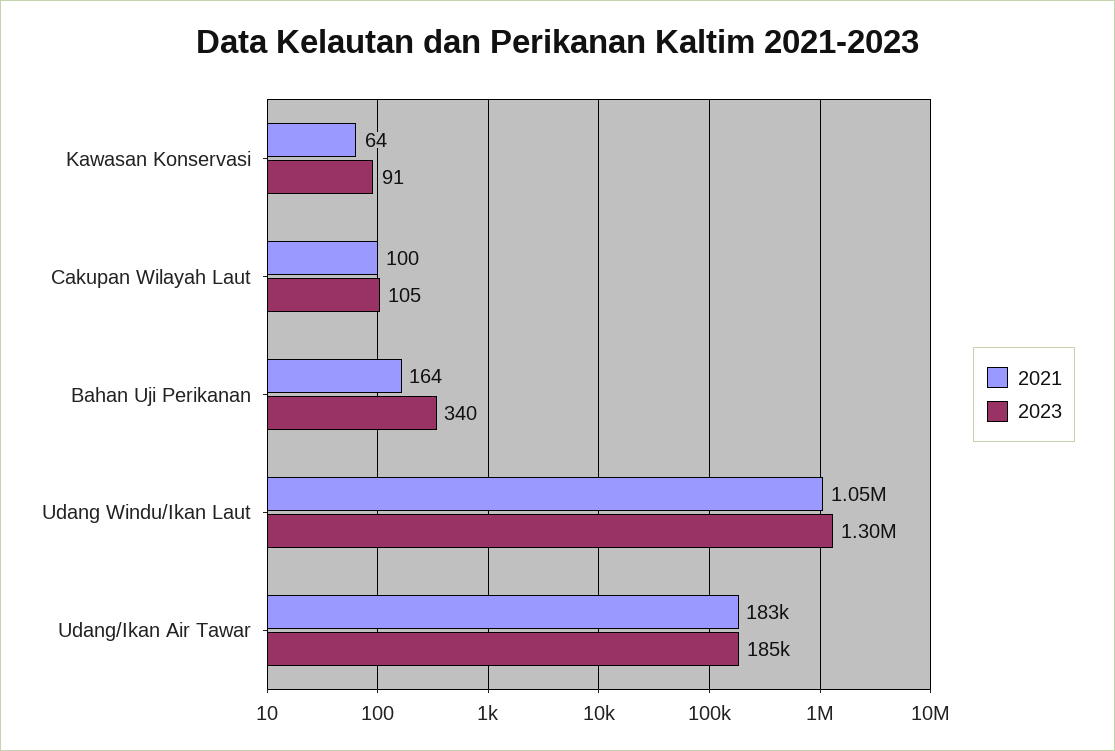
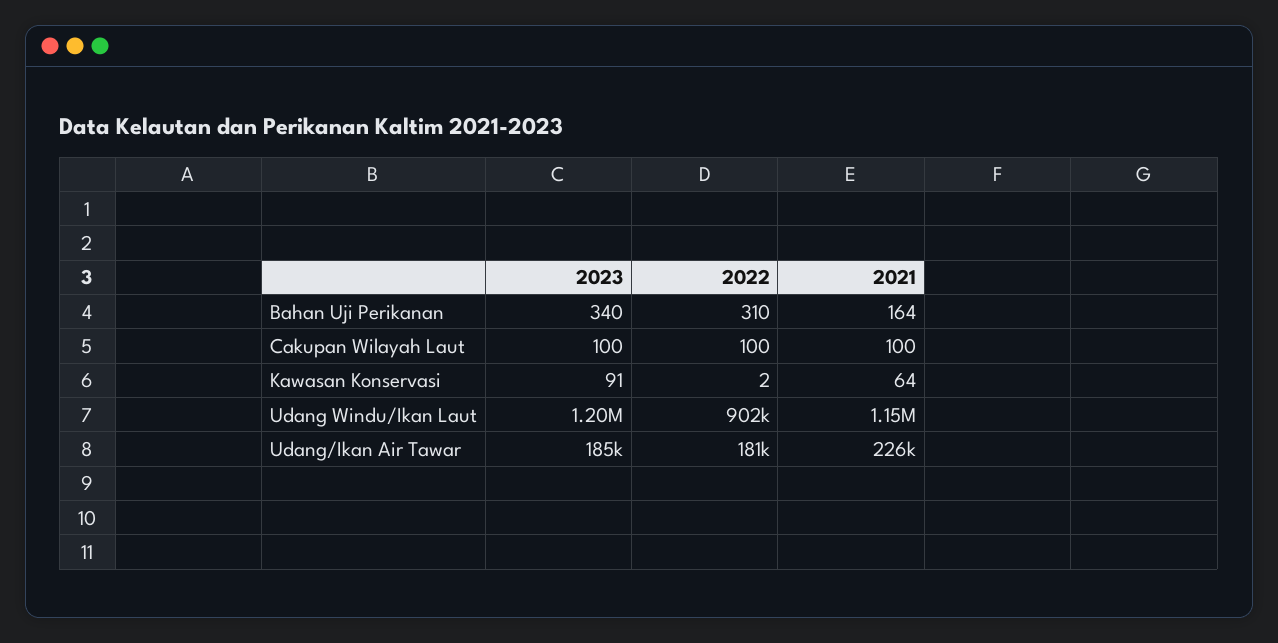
  {
    "2021": {
      "Kawasan Konservasi": 64,
      "Cakupan Wilayah Laut": 100,
      "Bahan Uji Perikanan": 164,
-     "Udang Windu/Ikan Laut": 1050000,
+     "Udang Windu/Ikan Laut": 1150000,
-     "Udang/Ikan Air Tawar": 183000
+     "Udang/Ikan Air Tawar": 226000
    },
    "2023": {
      "Kawasan Konservasi": 91,
-     "Cakupan Wilayah Laut": 105,
+     "Cakupan Wilayah Laut": 100,
      "Bahan Uji Perikanan": 340,
-     "Udang Windu/Ikan Laut": 1300000,
+     "Udang Windu/Ikan Laut": 1200000,
      "Udang/Ikan Air Tawar": 185000
-   }
+   },
+   "2022": {
+     "Bahan Uji Perikanan": 310,
+     "Cakupan Wilayah Laut": 100,
+     "Kawasan Konservasi": 2,
+     "Udang Windu/Ikan Laut": 902000,
+     "Udang/Ikan Air Tawar": 181000
+   }
  }

